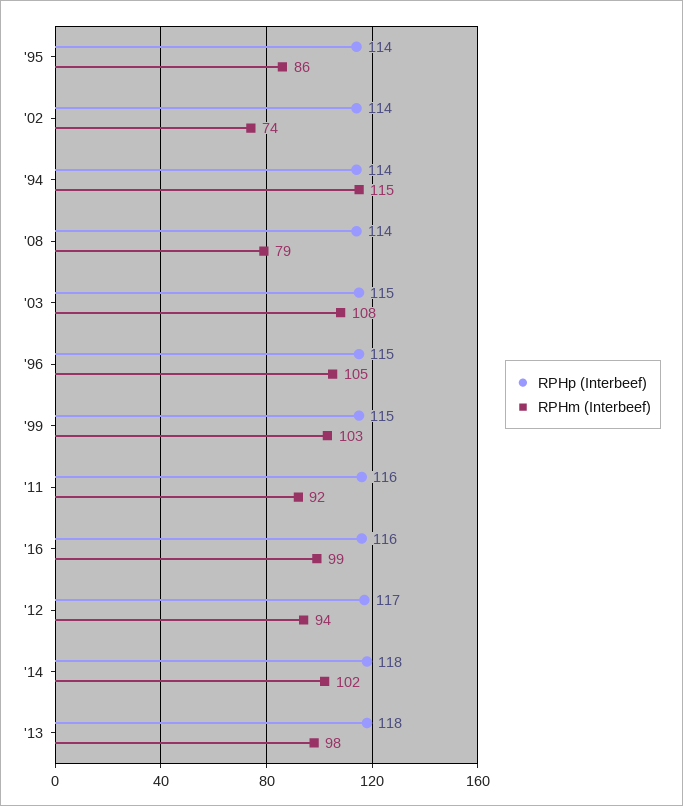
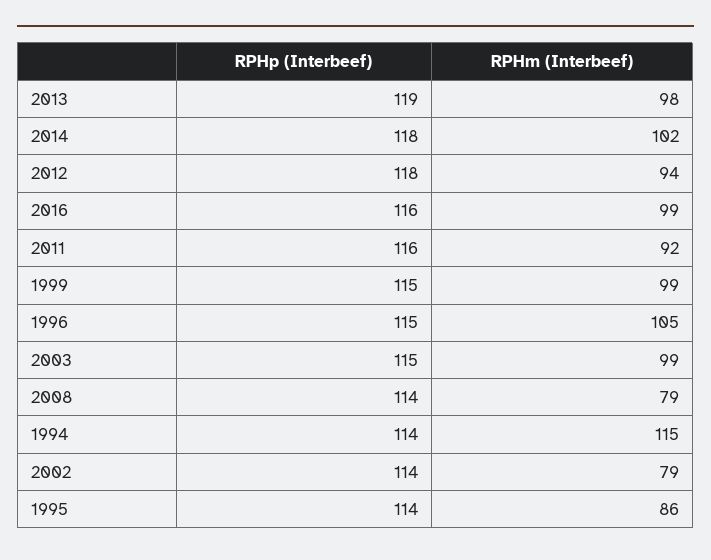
  {
    "RPHp (Interbeef)": {
      "'95": 114,
      "'02": 114,
      "'94": 114,
      "'08": 114,
      "'03": 115,
      "'96": 115,
      "'99": 115,
      "'11": 116,
      "'16": 116,
-     "'12": 117,
+     "'12": 118,
      "'14": 118,
-     "'13": 118
+     "'13": 119
    },
    "RPHm (Interbeef)": {
      "'95": 86,
-     "'02": 74,
+     "'02": 79,
      "'94": 115,
      "'08": 79,
-     "'03": 108,
+     "'03": 99,
      "'96": 105,
-     "'99": 103,
+     "'99": 99,
      "'11": 92,
      "'16": 99,
      "'12": 94,
      "'14": 102,
      "'13": 98
    }
  }

